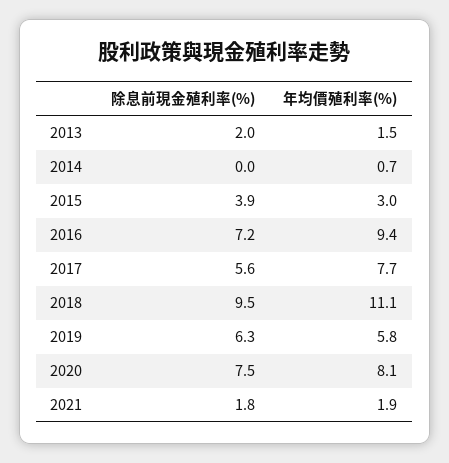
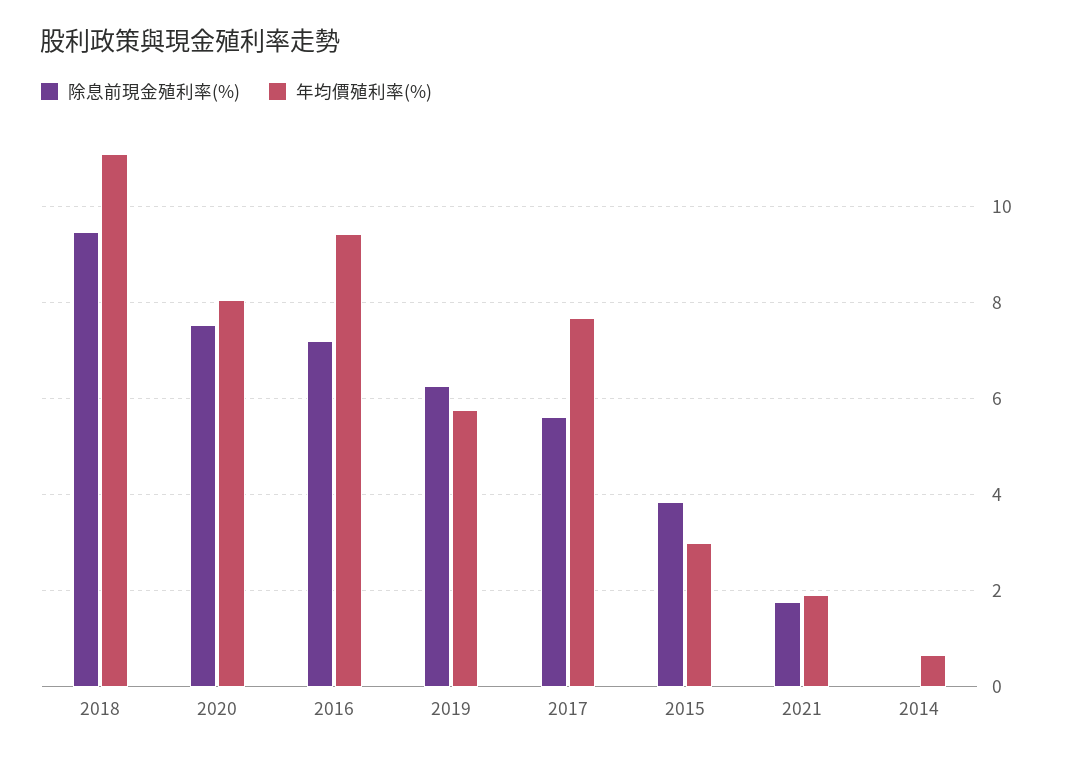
  {
    "除息前現金殖利率(%)": {
-     "2013": 2,
      "2014": 0,
      "2015": 3.9,
      "2016": 7.2,
      "2017": 5.6,
      "2018": 9.5,
      "2019": 6.3,
      "2020": 7.5,
      "2021": 1.8
    },
    "年均價殖利率(%)": {
-     "2013": 1.5,
      "2014": 0.7,
      "2015": 3,
      "2016": 9.4,
      "2017": 7.7,
      "2018": 11.1,
      "2019": 5.8,
      "2020": 8.1,
      "2021": 1.9
    }
  }

